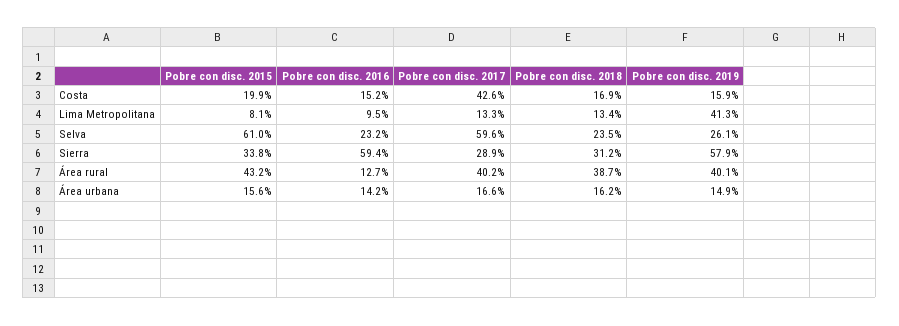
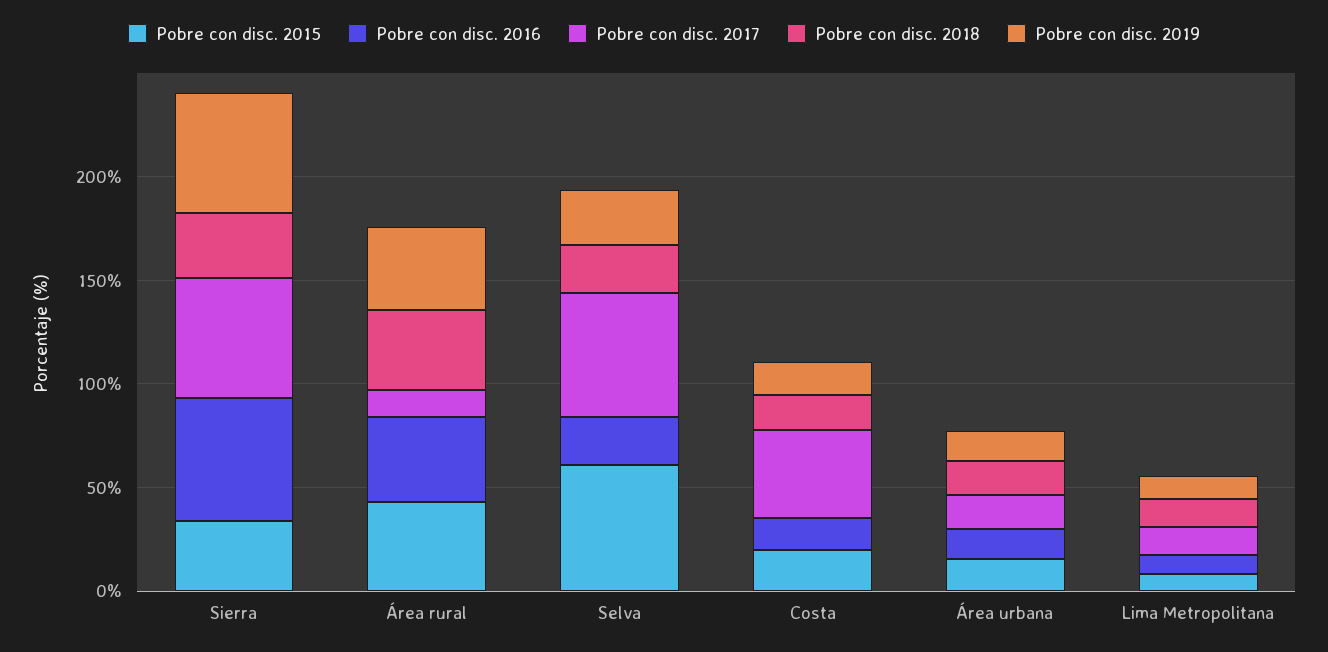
  {
    "Pobre con disc. 2015": {
      "Costa": 19.9,
      "Lima Metropolitana": 8.1,
      "Selva": 61,
      "Sierra": 33.8,
      "Área rural": 43.2,
      "Área urbana": 15.6
    },
    "Pobre con disc. 2016": {
      "Costa": 15.2,
      "Lima Metropolitana": 9.5,
      "Selva": 23.2,
      "Sierra": 59.4,
-     "Área rural": 12.7,
+     "Área rural": 40,
      "Área urbana": 14.2
    },
    "Pobre con disc. 2017": {
      "Costa": 42.6,
      "Lima Metropolitana": 13.3,
      "Selva": 59.6,
-     "Sierra": 28.9,
+     "Sierra": 60,
-     "Área rural": 40.2,
+     "Área rural": 10,
      "Área urbana": 16.6
    },
    "Pobre con disc. 2018": {
      "Costa": 16.9,
      "Lima Metropolitana": 13.4,
      "Selva": 23.5,
      "Sierra": 31.2,
      "Área rural": 38.7,
      "Área urbana": 16.2
    },
    "Pobre con disc. 2019": {
      "Costa": 15.9,
-     "Lima Metropolitana": 41.3,
+     "Lima Metropolitana": 10,
      "Selva": 26.1,
      "Sierra": 57.9,
      "Área rural": 40.1,
      "Área urbana": 14.9
    }
  }

